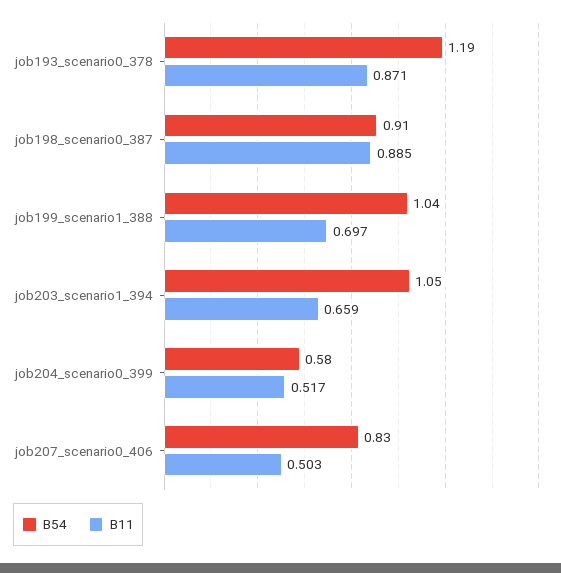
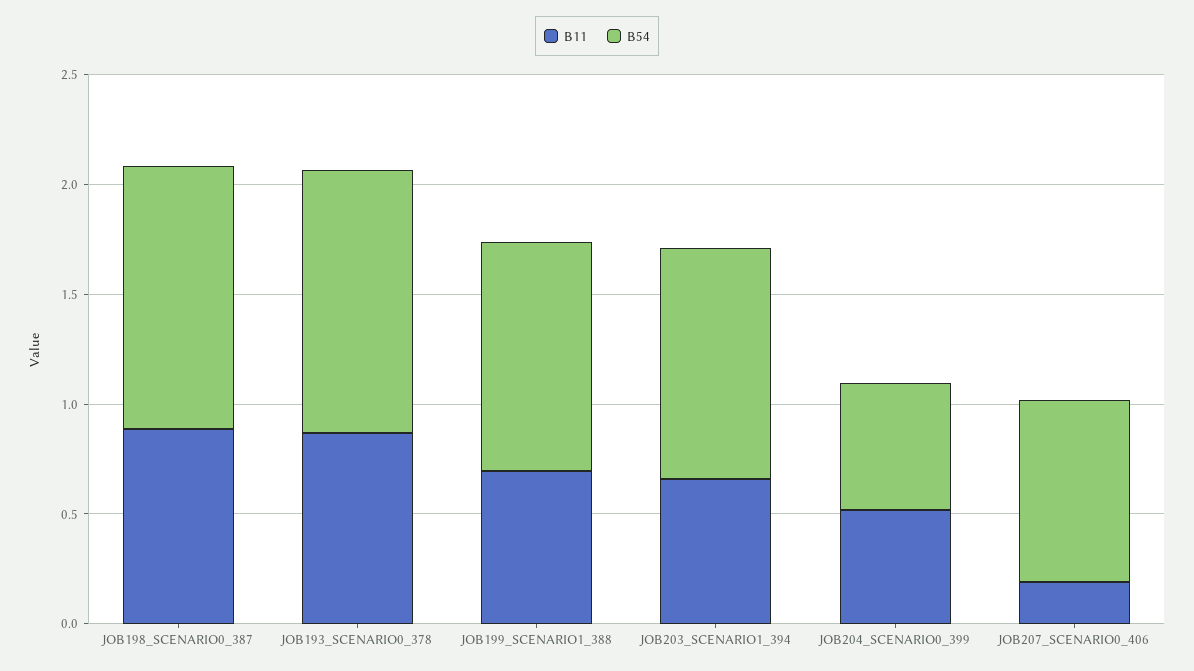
  {
    "B54": {
      "job193_scenario0_378": 1.19,
-     "job198_scenario0_387": 0.91,
+     "job198_scenario0_387": 1.2,
      "job199_scenario1_388": 1.04,
      "job203_scenario1_394": 1.05,
      "job204_scenario0_399": 0.58,
      "job207_scenario0_406": 0.83
    },
    "B11": {
      "job193_scenario0_378": 0.871,
      "job198_scenario0_387": 0.885,
      "job199_scenario1_388": 0.697,
      "job203_scenario1_394": 0.659,
      "job204_scenario0_399": 0.517,
-     "job207_scenario0_406": 0.503
+     "job207_scenario0_406": 0.2
    }
  }

